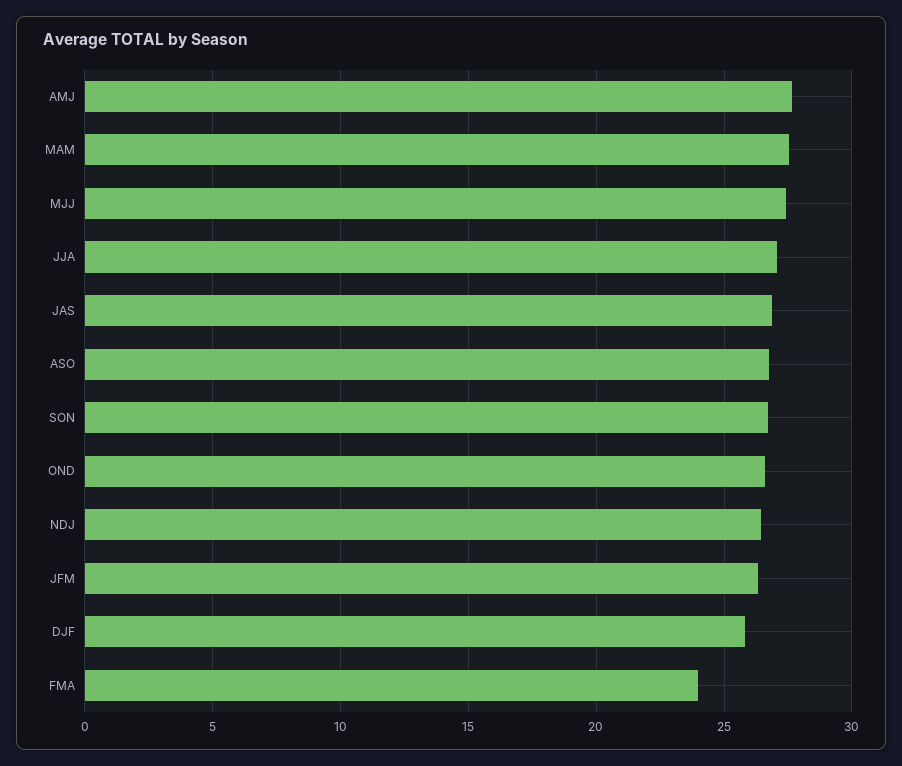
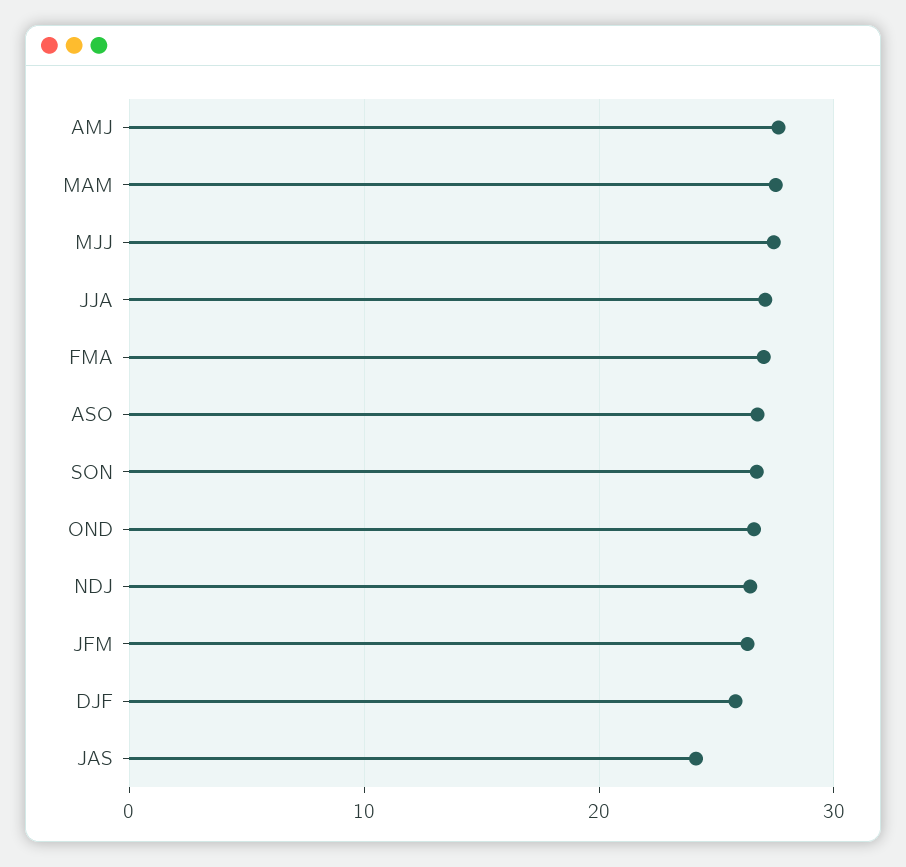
  {
    "AMJ": 27.5,
    "MAM": 27.5,
    "MJJ": 27.5,
    "JJA": 27,
-   "JAS": 27,
+   "JAS": 24,
    "ASO": 26.5,
    "SON": 26.5,
    "OND": 26.5,
    "NDJ": 26.5,
    "JFM": 26.5,
    "DJF": 26,
-   "FMA": 24
+   "FMA": 27
  }

